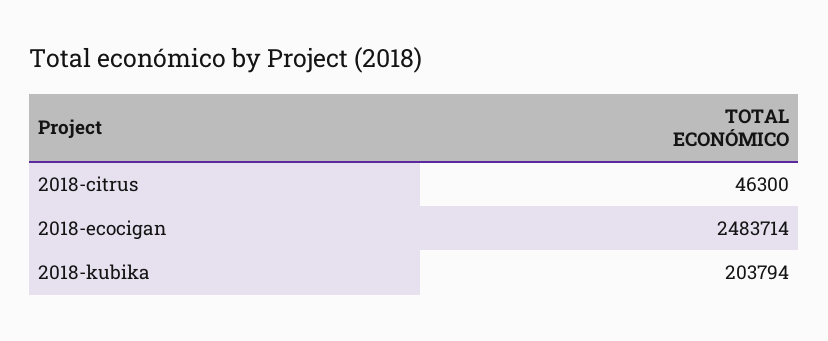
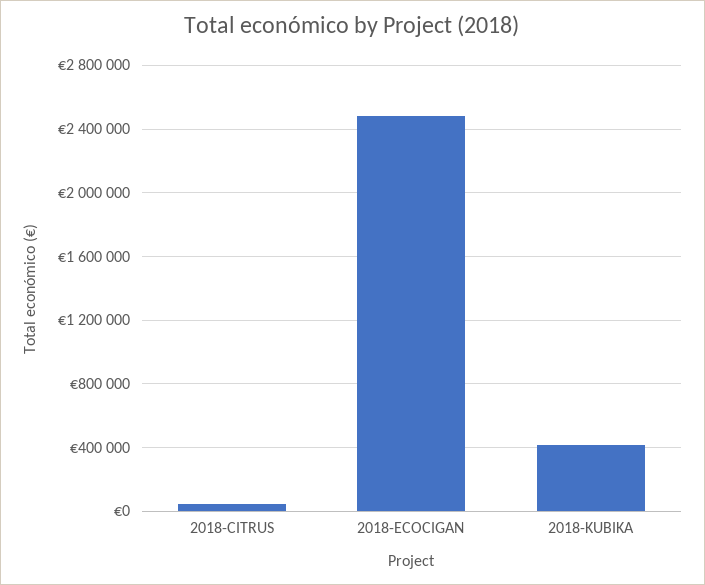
  {
    "2018-citrus": 46300,
    "2018-ecocigan": 2483714,
-   "2018-kubika": 203794
+   "2018-kubika": 400000
  }

